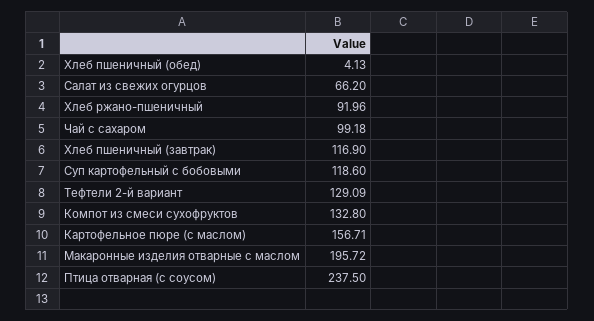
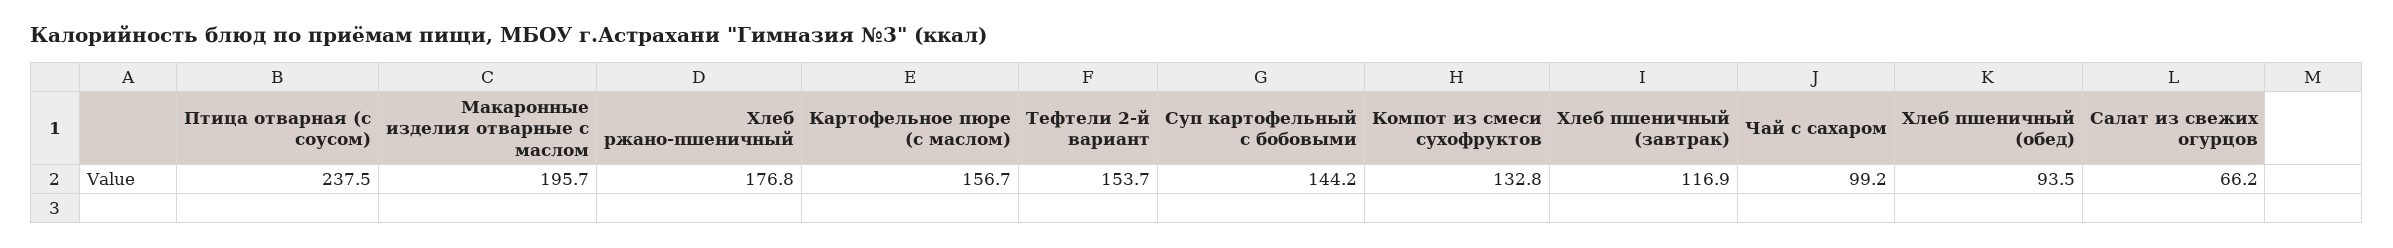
  {
-   "Хлеб пшеничный (обед)": 4.13,
+   "Хлеб пшеничный (обед)": 93.5,
    "Салат из свежих огурцов": 66.2,
-   "Хлеб ржано-пшеничный": 91.96,
+   "Хлеб ржано-пшеничный": 176.8,
    "Чай с сахаром": 99.18,
    "Хлеб пшеничный (завтрак)": 116.9,
-   "Суп картофельный с бобовыми": 118.6,
+   "Суп картофельный с бобовыми": 144.2,
-   "Тефтели 2-й вариант": 129.09,
+   "Тефтели 2-й вариант": 153.7,
    "Компот из смеси сухофруктов": 132.8,
    "Картофельное пюре (с маслом)": 156.71,
    "Макаронные изделия отварные с маслом": 195.72,
    "Птица отварная (с соусом)": 237.5
  }

